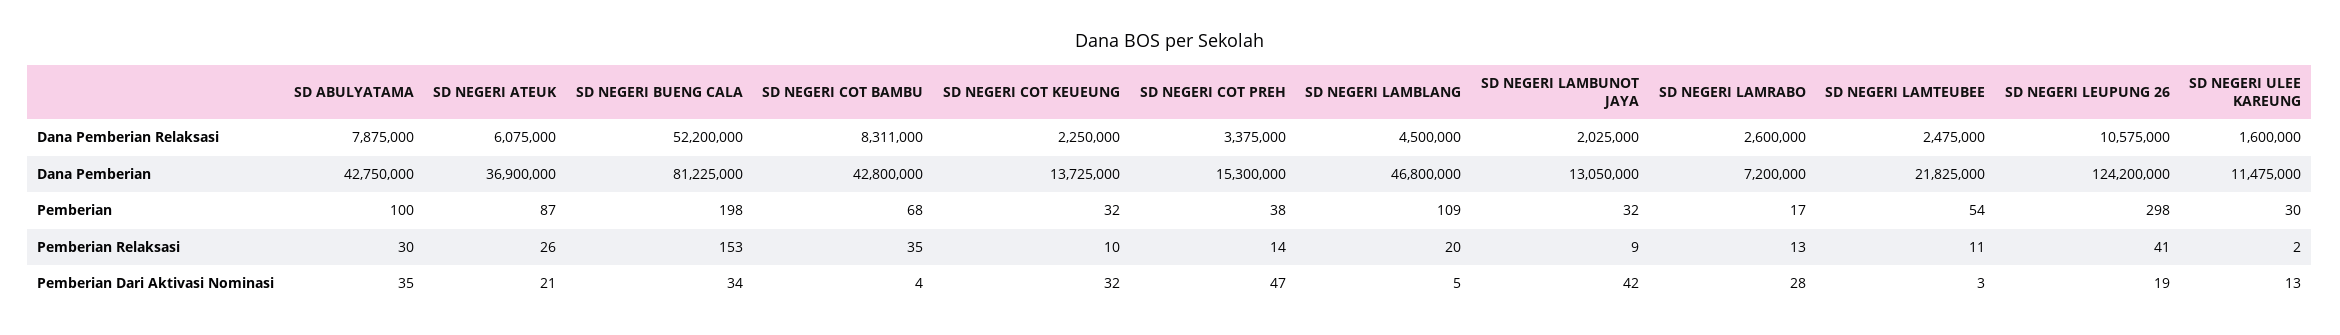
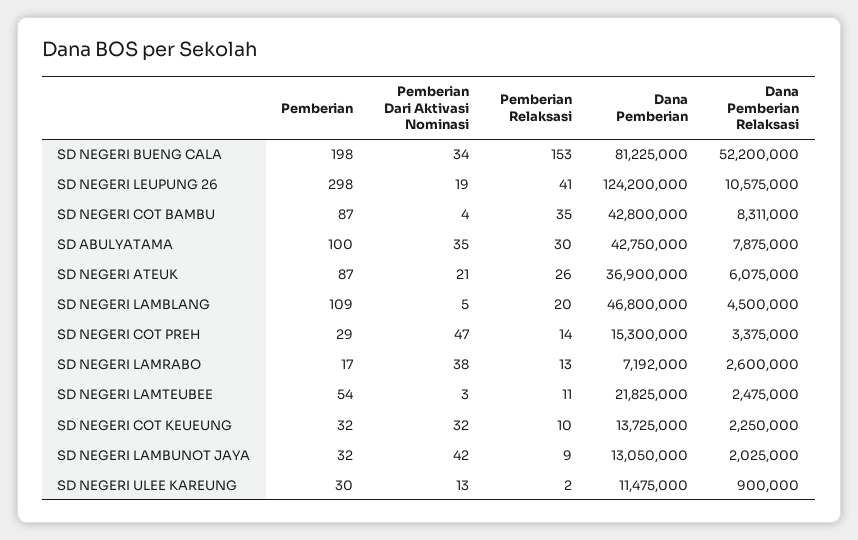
  {
    "SD ABULYATAMA": {
      "Dana Pemberian Relaksasi": 7875000,
      "Dana Pemberian": 42750000,
      "Pemberian": 100,
      "Pemberian Relaksasi": 30,
      "Pemberian Dari Aktivasi Nominasi": 35
    },
    "SD NEGERI ATEUK": {
      "Dana Pemberian Relaksasi": 6075000,
      "Dana Pemberian": 36900000,
      "Pemberian": 87,
      "Pemberian Relaksasi": 26,
      "Pemberian Dari Aktivasi Nominasi": 21
    },
    "SD NEGERI BUENG CALA": {
      "Dana Pemberian Relaksasi": 52200000,
      "Dana Pemberian": 81225000,
      "Pemberian": 198,
      "Pemberian Relaksasi": 153,
      "Pemberian Dari Aktivasi Nominasi": 34
    },
    "SD NEGERI COT BAMBU": {
      "Dana Pemberian Relaksasi": 8311000,
      "Dana Pemberian": 42800000,
-     "Pemberian": 68,
+     "Pemberian": 87,
      "Pemberian Relaksasi": 35,
      "Pemberian Dari Aktivasi Nominasi": 4
    },
    "SD NEGERI COT KEUEUNG": {
      "Dana Pemberian Relaksasi": 2250000,
      "Dana Pemberian": 13725000,
      "Pemberian": 32,
      "Pemberian Relaksasi": 10,
      "Pemberian Dari Aktivasi Nominasi": 32
    },
    "SD NEGERI COT PREH": {
      "Dana Pemberian Relaksasi": 3375000,
      "Dana Pemberian": 15300000,
-     "Pemberian": 38,
+     "Pemberian": 29,
      "Pemberian Relaksasi": 14,
      "Pemberian Dari Aktivasi Nominasi": 47
    },
    "SD NEGERI LAMBLANG": {
      "Dana Pemberian Relaksasi": 4500000,
      "Dana Pemberian": 46800000,
      "Pemberian": 109,
      "Pemberian Relaksasi": 20,
      "Pemberian Dari Aktivasi Nominasi": 5
    },
    "SD NEGERI LAMBUNOT JAYA": {
      "Dana Pemberian Relaksasi": 2025000,
      "Dana Pemberian": 13050000,
      "Pemberian": 32,
      "Pemberian Relaksasi": 9,
      "Pemberian Dari Aktivasi Nominasi": 42
    },
    "SD NEGERI LAMRABO": {
      "Dana Pemberian Relaksasi": 2600000,
-     "Dana Pemberian": 7200000,
+     "Dana Pemberian": 7192000,
      "Pemberian": 17,
      "Pemberian Relaksasi": 13,
-     "Pemberian Dari Aktivasi Nominasi": 28
+     "Pemberian Dari Aktivasi Nominasi": 38
    },
    "SD NEGERI LAMTEUBEE": {
      "Dana Pemberian Relaksasi": 2475000,
      "Dana Pemberian": 21825000,
      "Pemberian": 54,
      "Pemberian Relaksasi": 11,
      "Pemberian Dari Aktivasi Nominasi": 3
    },
    "SD NEGERI LEUPUNG 26": {
      "Dana Pemberian Relaksasi": 10575000,
      "Dana Pemberian": 124200000,
      "Pemberian": 298,
      "Pemberian Relaksasi": 41,
      "Pemberian Dari Aktivasi Nominasi": 19
    },
    "SD NEGERI ULEE KAREUNG": {
-     "Dana Pemberian Relaksasi": 1600000,
+     "Dana Pemberian Relaksasi": 900000,
      "Dana Pemberian": 11475000,
      "Pemberian": 30,
      "Pemberian Relaksasi": 2,
      "Pemberian Dari Aktivasi Nominasi": 13
    }
  }

